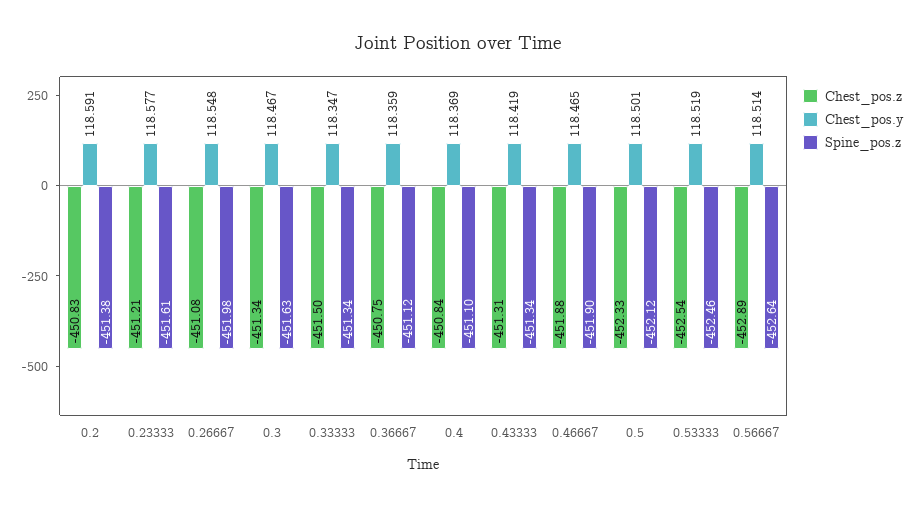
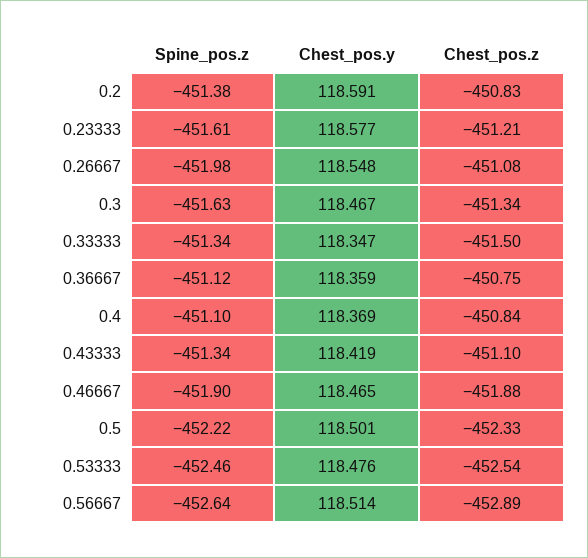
  {
    "Chest_pos.z": {
      "0.2": -450.83,
      "0.23333": -451.21,
      "0.26667": -451.08,
      "0.3": -451.34,
      "0.33333": -451.5,
      "0.36667": -450.75,
      "0.4": -450.84,
-     "0.43333": -451.31,
+     "0.43333": -451.1,
      "0.46667": -451.88,
      "0.5": -452.33,
      "0.53333": -452.54,
      "0.56667": -452.89
    },
    "Chest_pos.y": {
      "0.2": 118.591,
      "0.23333": 118.577,
      "0.26667": 118.548,
      "0.3": 118.467,
      "0.33333": 118.347,
      "0.36667": 118.359,
      "0.4": 118.369,
      "0.43333": 118.419,
      "0.46667": 118.465,
      "0.5": 118.501,
-     "0.53333": 118.519,
+     "0.53333": 118.476,
      "0.56667": 118.514
    },
    "Spine_pos.z": {
      "0.2": -451.38,
      "0.23333": -451.61,
      "0.26667": -451.98,
      "0.3": -451.63,
      "0.33333": -451.34,
      "0.36667": -451.12,
      "0.4": -451.1,
      "0.43333": -451.34,
      "0.46667": -451.9,
-     "0.5": -452.12,
+     "0.5": -452.22,
      "0.53333": -452.46,
      "0.56667": -452.64
    }
  }

